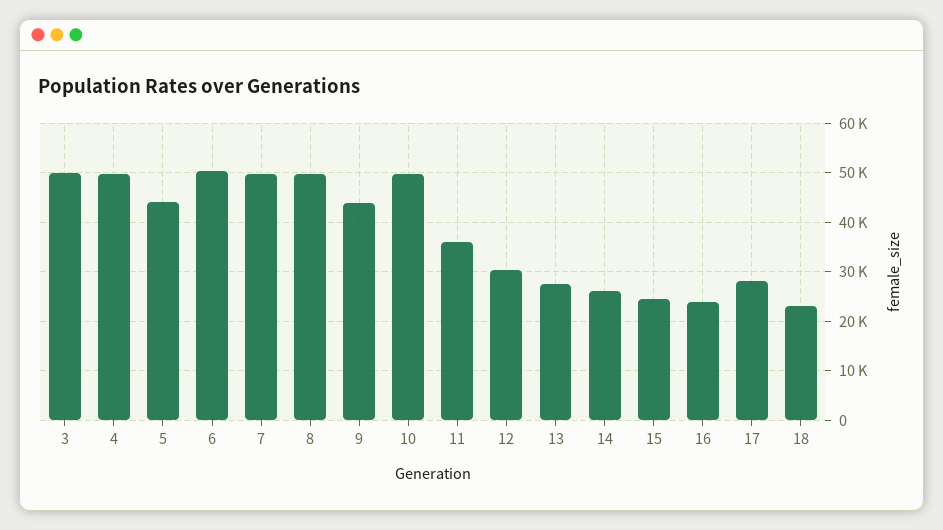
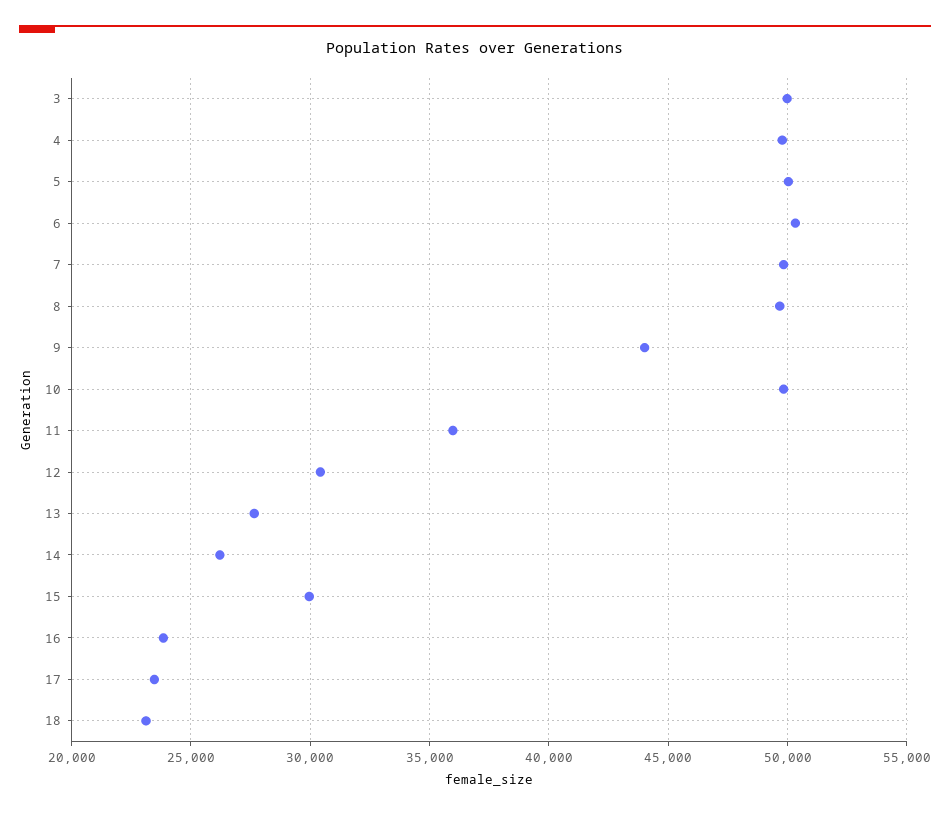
  {
    "3": 50000,
    "4": 50000,
-   "5": 44000,
+   "5": 50000,
    "6": 50500,
    "7": 50000,
    "8": 49500,
    "9": 44000,
    "10": 50000,
    "11": 36000,
    "12": 30500,
    "13": 27500,
    "14": 26000,
-   "15": 24000,
+   "15": 30000,
    "16": 24000,
-   "17": 28000,
+   "17": 23500,
    "18": 23000
  }

